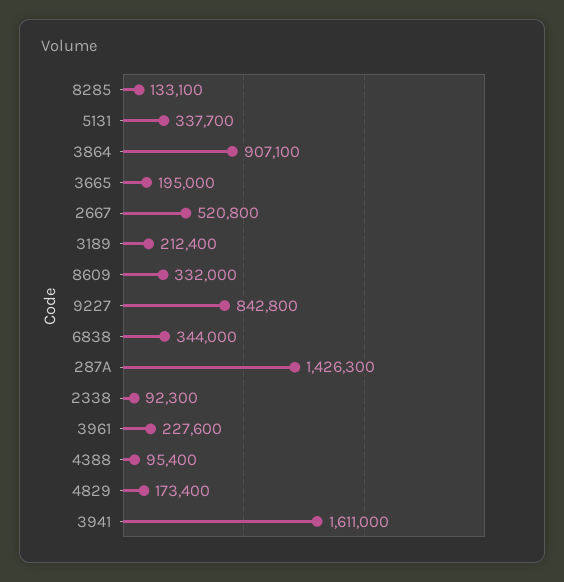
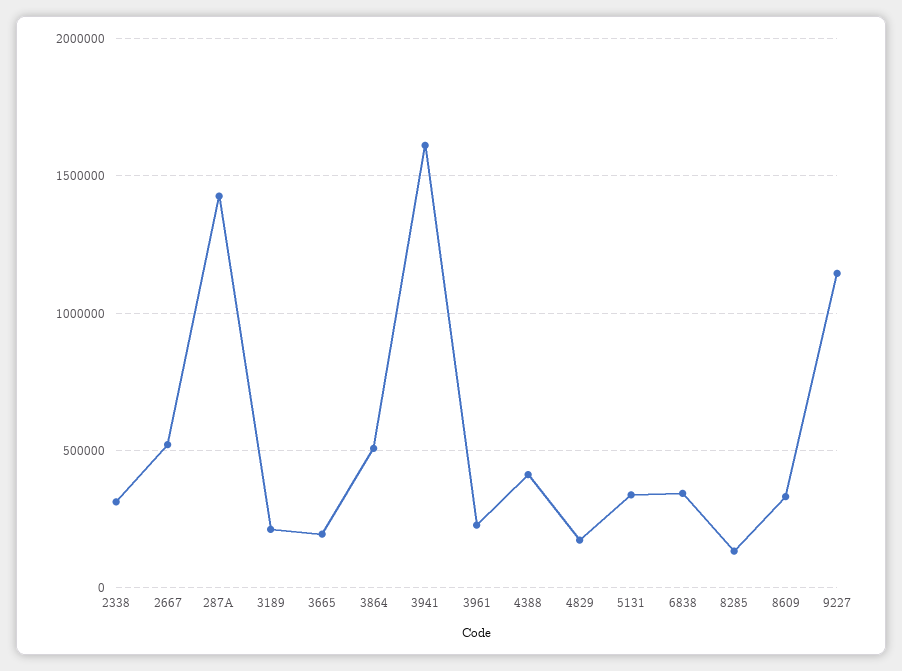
  {
    "8285": 133100,
    "5131": 337700,
-   "3864": 907100,
+   "3864": 500000,
    "3665": 195000,
    "2667": 520800,
    "3189": 212400,
    "8609": 332000,
-   "9227": 842800,
+   "9227": 1150000,
    "6838": 344000,
    "287A": 1426300,
-   "2338": 92300,
+   "2338": 300000,
    "3961": 227600,
-   "4388": 95400,
+   "4388": 400000,
    "4829": 173400,
    "3941": 1611000
  }

